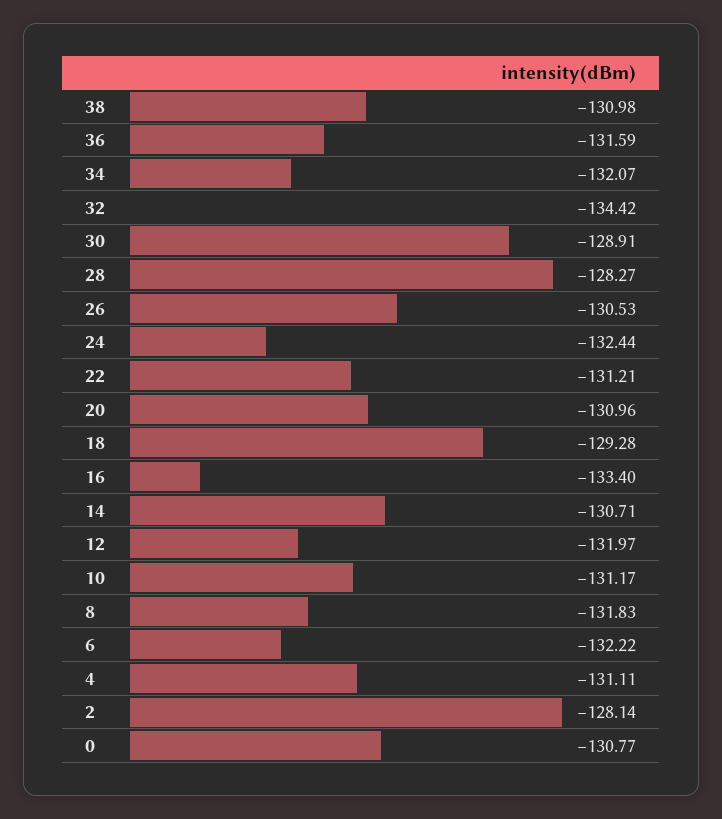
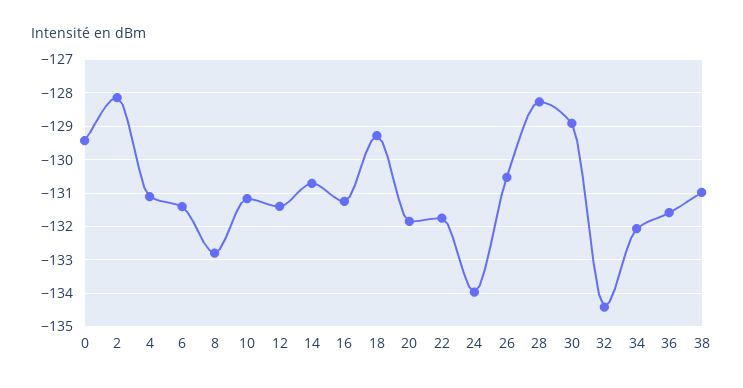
  {
    "38": -130.98,
    "36": -131.59,
    "34": -132.07,
    "32": -134.42,
    "30": -128.91,
    "28": -128.27,
    "26": -130.53,
-   "24": -132.44,
+   "24": -134,
-   "22": -131.21,
+   "22": -131.8,
-   "20": -130.96,
+   "20": -131.8,
    "18": -129.28,
-   "16": -133.4,
+   "16": -131.2,
    "14": -130.71,
-   "12": -131.97,
+   "12": -131.4,
    "10": -131.17,
-   "8": -131.83,
+   "8": -132.8,
-   "6": -132.22,
+   "6": -131.4,
    "4": -131.11,
    "2": -128.14,
-   "0": -130.77
+   "0": -129.4
  }

